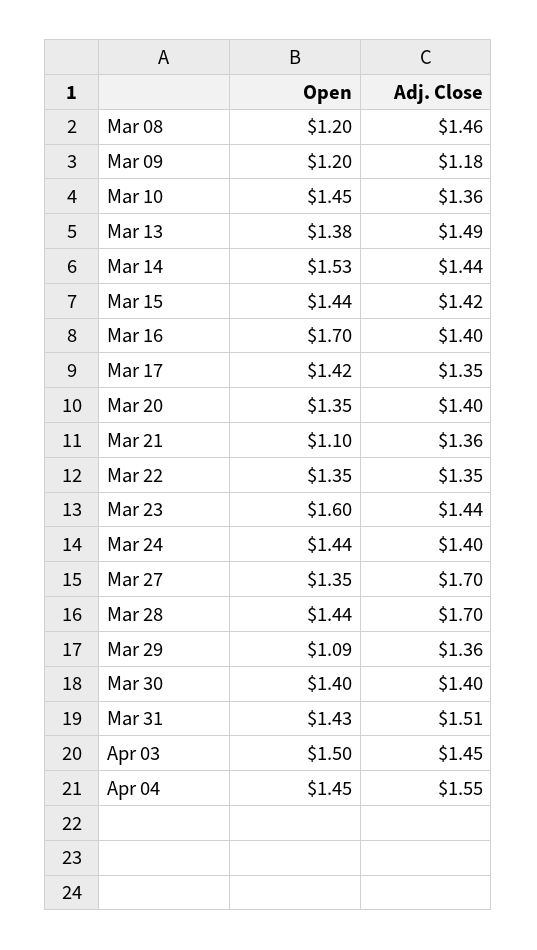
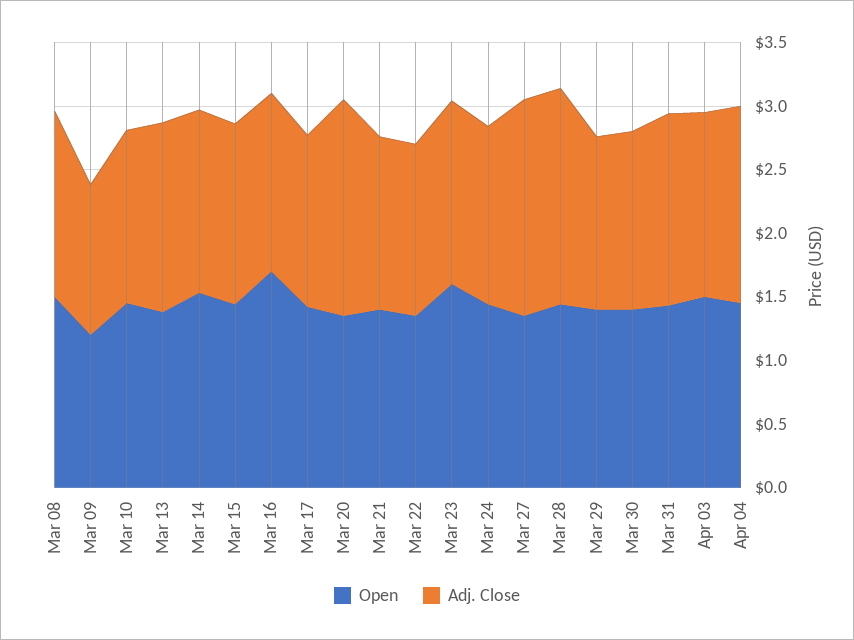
  {
    "Open": {
-     "Mar 08": 1.2,
+     "Mar 08": 1.5,
      "Mar 09": 1.2,
      "Mar 10": 1.45,
      "Mar 13": 1.38,
      "Mar 14": 1.53,
      "Mar 15": 1.44,
      "Mar 16": 1.7,
      "Mar 17": 1.42,
      "Mar 20": 1.35,
-     "Mar 21": 1.1,
+     "Mar 21": 1.4,
      "Mar 22": 1.35,
      "Mar 23": 1.6,
      "Mar 24": 1.44,
      "Mar 27": 1.35,
      "Mar 28": 1.44,
-     "Mar 29": 1.09,
+     "Mar 29": 1.4,
      "Mar 30": 1.4,
      "Mar 31": 1.43,
      "Apr 03": 1.5,
      "Apr 04": 1.45
    },
    "Adj. Close": {
      "Mar 08": 1.46,
      "Mar 09": 1.18,
      "Mar 10": 1.36,
      "Mar 13": 1.49,
      "Mar 14": 1.44,
      "Mar 15": 1.42,
      "Mar 16": 1.4,
      "Mar 17": 1.35,
-     "Mar 20": 1.4,
+     "Mar 20": 1.7,
      "Mar 21": 1.36,
      "Mar 22": 1.35,
      "Mar 23": 1.44,
      "Mar 24": 1.4,
      "Mar 27": 1.7,
      "Mar 28": 1.7,
      "Mar 29": 1.36,
      "Mar 30": 1.4,
      "Mar 31": 1.51,
      "Apr 03": 1.45,
      "Apr 04": 1.55
    }
  }

